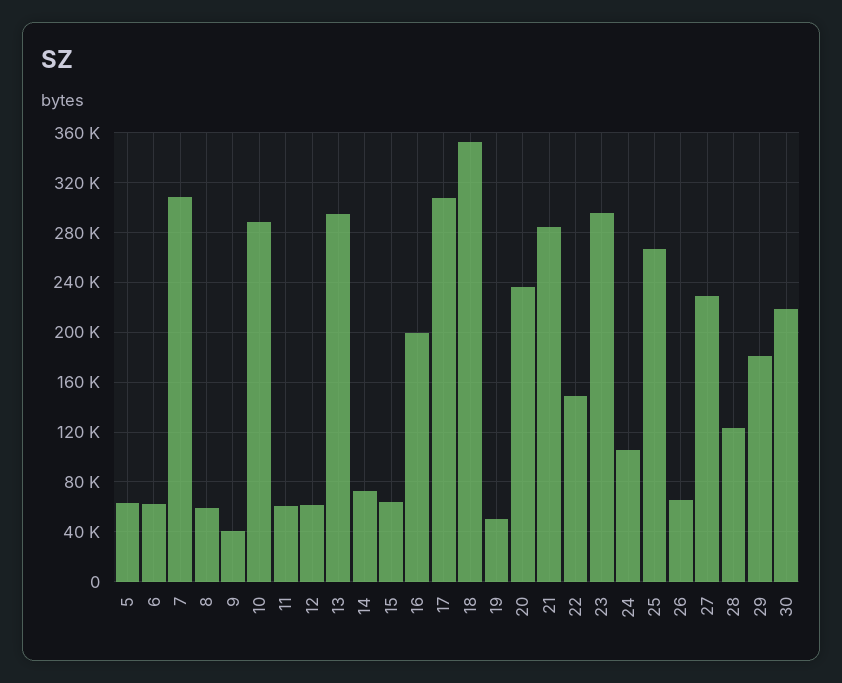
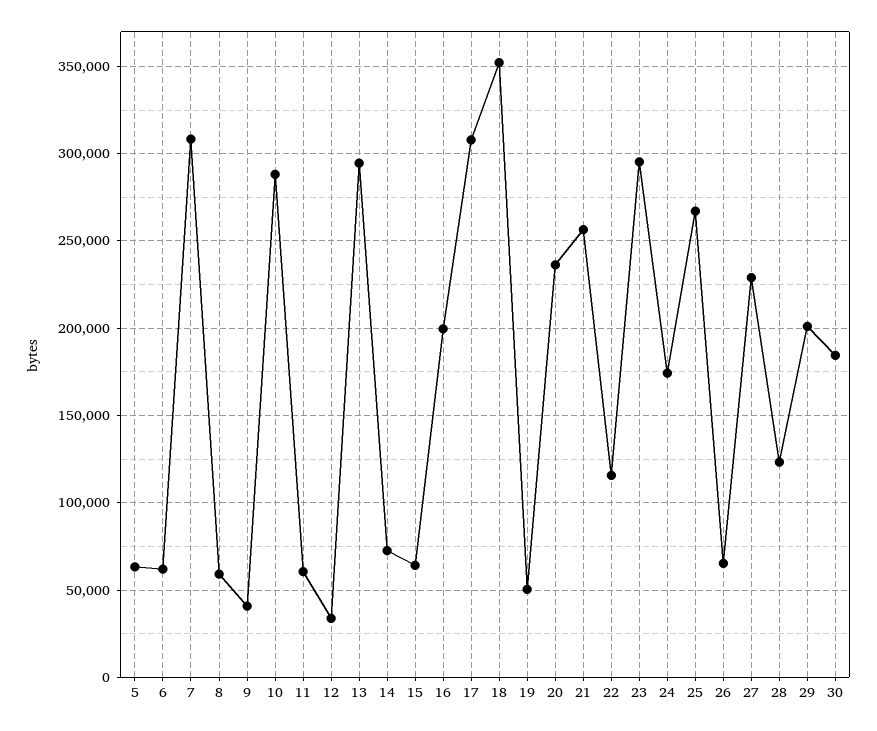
  {
    "5": 65000,
    "6": 60000,
    "7": 310000,
    "8": 60000,
    "9": 40000,
    "10": 290000,
    "11": 60000,
-   "12": 60000,
+   "12": 35000,
    "13": 295000,
    "14": 75000,
    "15": 65000,
    "16": 200000,
    "17": 310000,
    "18": 350000,
    "19": 50000,
    "20": 235000,
-   "21": 285000,
+   "21": 255000,
-   "22": 150000,
+   "22": 115000,
    "23": 295000,
-   "24": 105000,
+   "24": 175000,
    "25": 265000,
    "26": 65000,
    "27": 230000,
    "28": 125000,
-   "29": 180000,
+   "29": 200000,
-   "30": 220000
+   "30": 185000
  }

